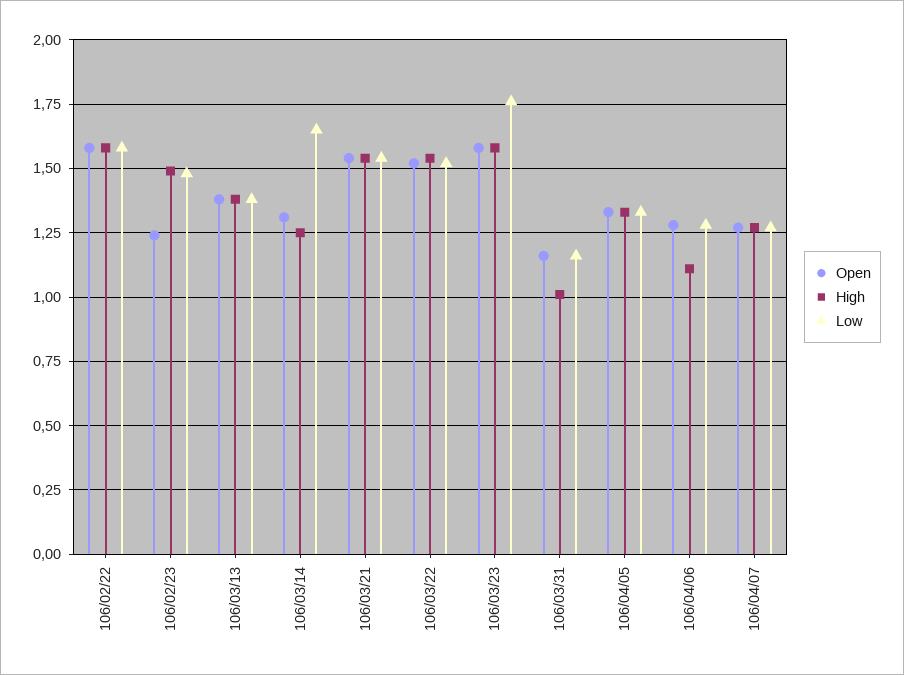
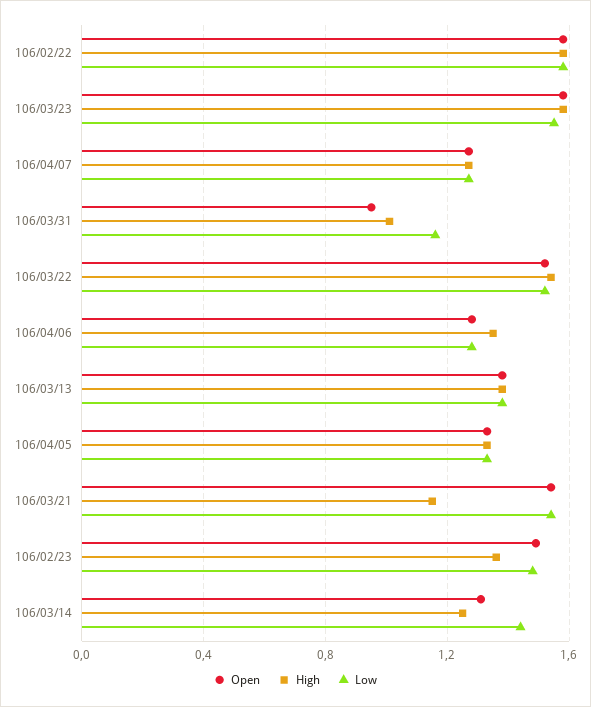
  {
    "Open": {
      "106/02/22": 1.6,
-     "106/02/23": 1.25,
+     "106/02/23": 1.5,
      "106/03/13": 1.4,
      "106/03/14": 1.3,
      "106/03/21": 1.55,
      "106/03/22": 1.5,
      "106/03/23": 1.6,
-     "106/03/31": 1.15,
+     "106/03/31": 0.95,
      "106/04/05": 1.35,
      "106/04/06": 1.3,
      "106/04/07": 1.25
    },
    "High": {
      "106/02/22": 1.6,
-     "106/02/23": 1.5,
+     "106/02/23": 1.35,
      "106/03/13": 1.4,
      "106/03/14": 1.25,
-     "106/03/21": 1.55,
+     "106/03/21": 1.15,
      "106/03/22": 1.55,
      "106/03/23": 1.6,
      "106/03/31": 1,
      "106/04/05": 1.35,
-     "106/04/06": 1.1,
+     "106/04/06": 1.35,
      "106/04/07": 1.25
    },
    "Low": {
      "106/02/22": 1.6,
      "106/02/23": 1.5,
      "106/03/13": 1.4,
-     "106/03/14": 1.65,
+     "106/03/14": 1.45,
      "106/03/21": 1.55,
      "106/03/22": 1.5,
-     "106/03/23": 1.75,
+     "106/03/23": 1.55,
      "106/03/31": 1.15,
      "106/04/05": 1.35,
      "106/04/06": 1.3,
      "106/04/07": 1.25
    }
  }

